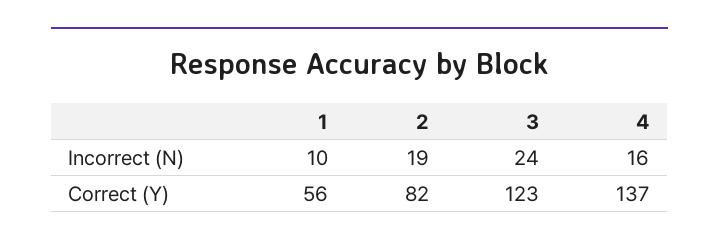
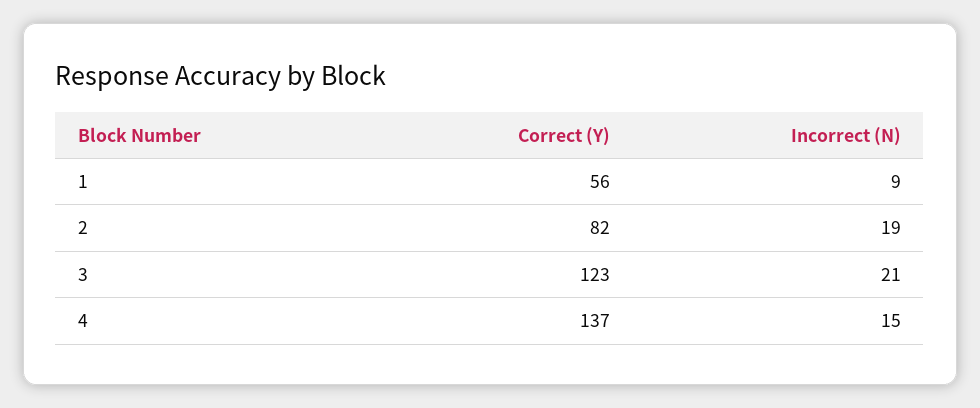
  {
    "1": {
-     "Incorrect (N)": 10,
+     "Incorrect (N)": 9,
      "Correct (Y)": 56
    },
    "2": {
      "Incorrect (N)": 19,
      "Correct (Y)": 82
    },
    "3": {
-     "Incorrect (N)": 24,
+     "Incorrect (N)": 21,
      "Correct (Y)": 123
    },
    "4": {
-     "Incorrect (N)": 16,
+     "Incorrect (N)": 15,
      "Correct (Y)": 137
    }
  }

